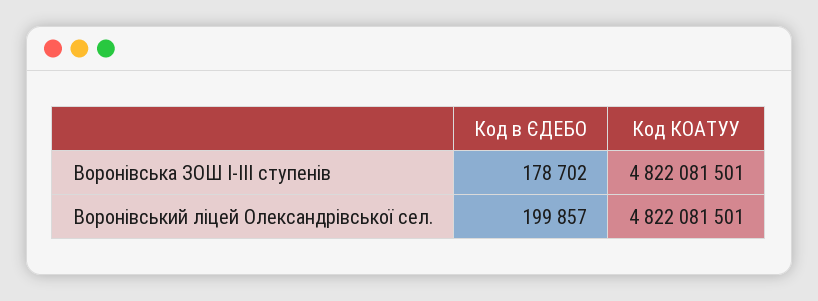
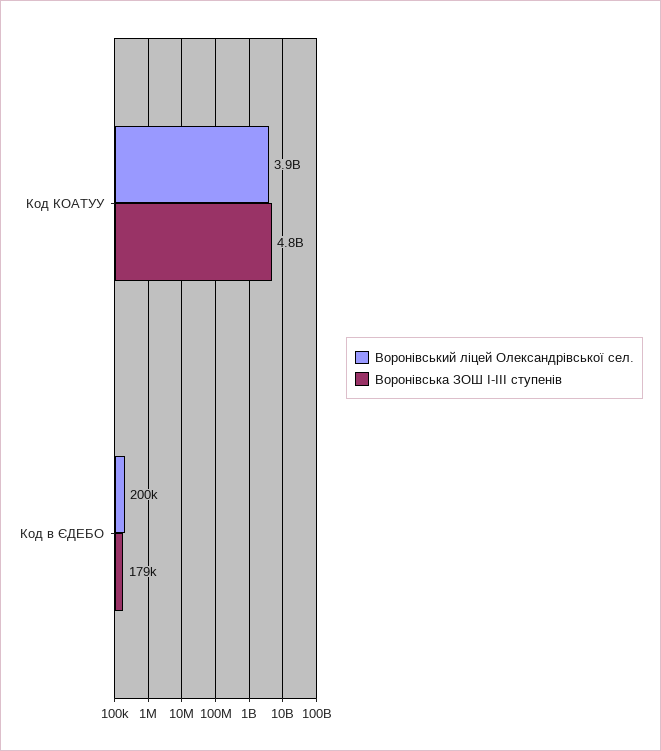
  {
    "Воронівська ЗОШ І-ІІІ ступенів": {
      "Код в ЄДЕБО": 178702,
      "Код КОАТУУ": 4822081501
    },
    "Воронівський ліцей Олександрівської сел.": {
      "Код в ЄДЕБО": 199857,
-     "Код КОАТУУ": 4822081501
+     "Код КОАТУУ": 3900000000
    }
  }

